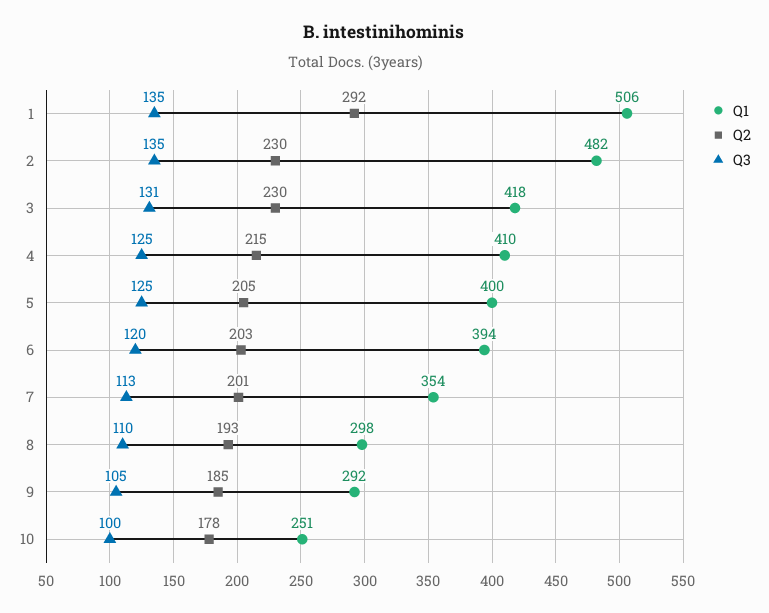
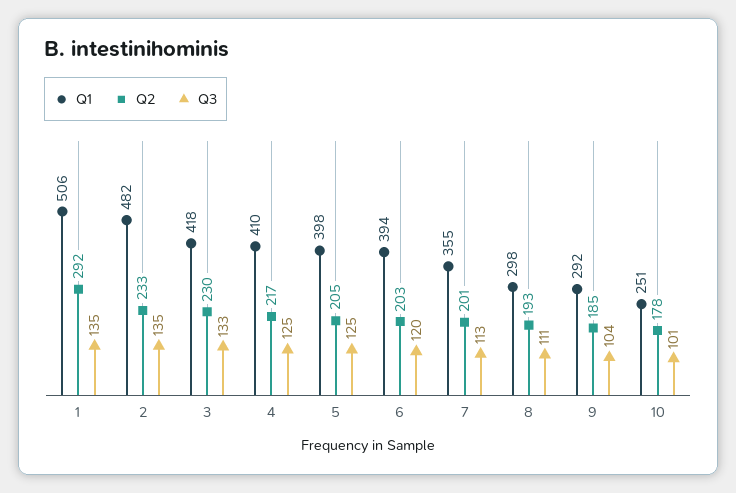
  {
    "Q1": {
      "1": 506,
      "2": 482,
      "3": 418,
      "4": 410,
-     "5": 400,
+     "5": 398,
      "6": 394,
-     "7": 354,
+     "7": 355,
      "8": 298,
      "9": 292,
      "10": 251
    },
    "Q2": {
      "1": 292,
-     "2": 230,
+     "2": 233,
      "3": 230,
-     "4": 215,
+     "4": 217,
      "5": 205,
      "6": 203,
      "7": 201,
      "8": 193,
      "9": 185,
      "10": 178
    },
    "Q3": {
      "1": 135,
      "2": 135,
-     "3": 131,
+     "3": 133,
      "4": 125,
      "5": 125,
      "6": 120,
      "7": 113,
-     "8": 110,
+     "8": 111,
-     "9": 105,
+     "9": 104,
-     "10": 100
+     "10": 101
    }
  }

